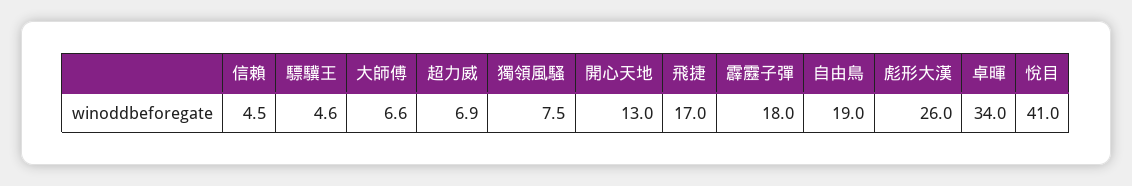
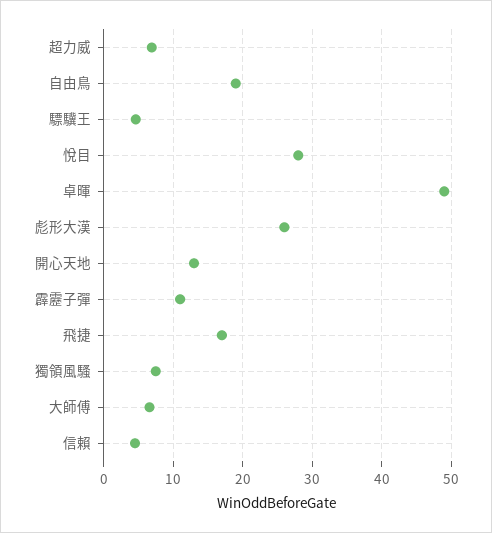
  {
    "信賴": 4.5,
    "驃驥王": 4.6,
    "大師傅": 6.6,
    "超力威": 6.9,
    "獨領風騷": 7.5,
    "開心天地": 13,
    "飛捷": 17,
-   "霹靂子彈": 18,
+   "霹靂子彈": 11,
    "自由鳥": 19,
    "彪形大漢": 26,
-   "卓暉": 34,
+   "卓暉": 49,
-   "悅目": 41
+   "悅目": 28
  }

